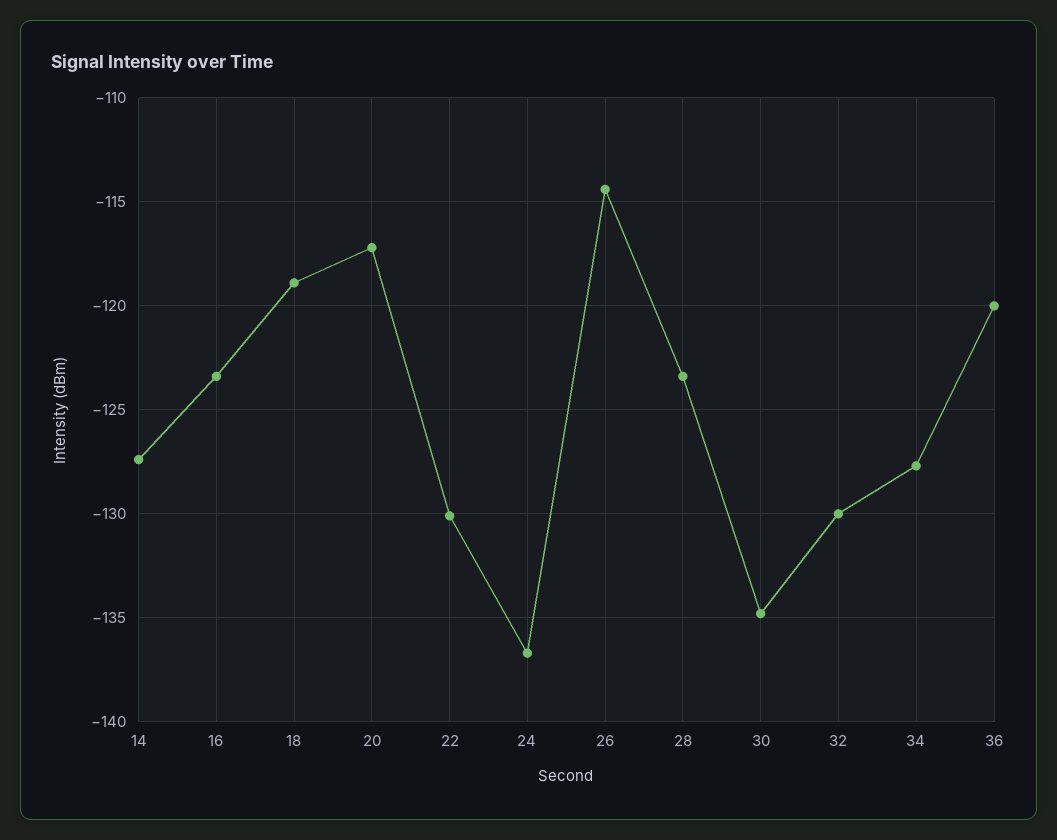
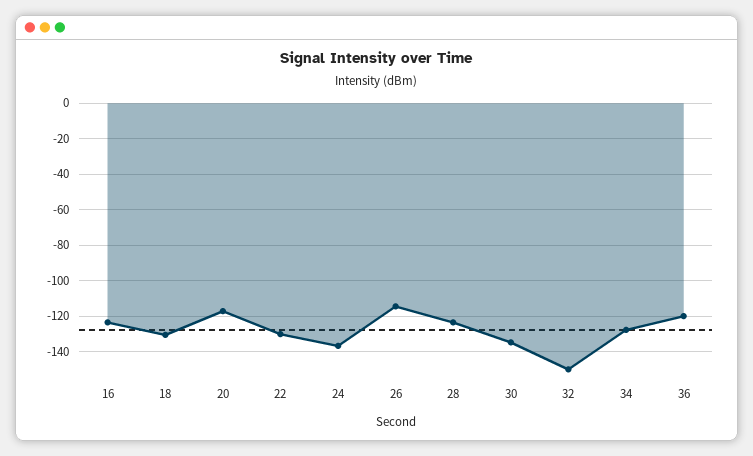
  {
-   "14": -127.5,
    "16": -123.5,
-   "18": -119,
+   "18": -130,
    "20": -117,
    "22": -130,
    "24": -136.5,
    "26": -114.5,
    "28": -123.5,
    "30": -135,
-   "32": -130,
+   "32": -150,
    "34": -127.5,
    "36": -120
  }

